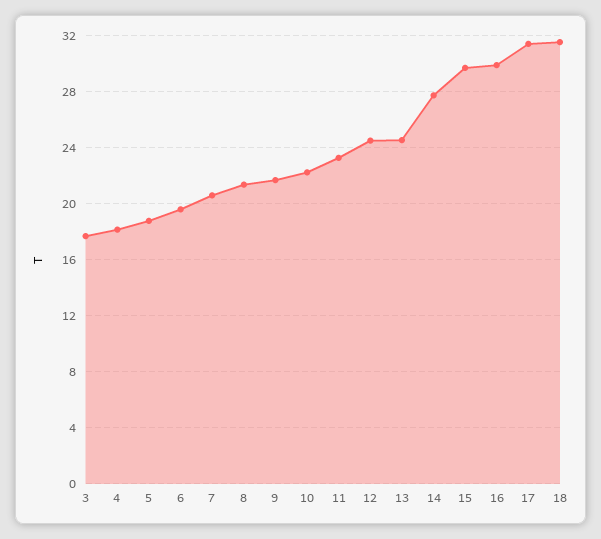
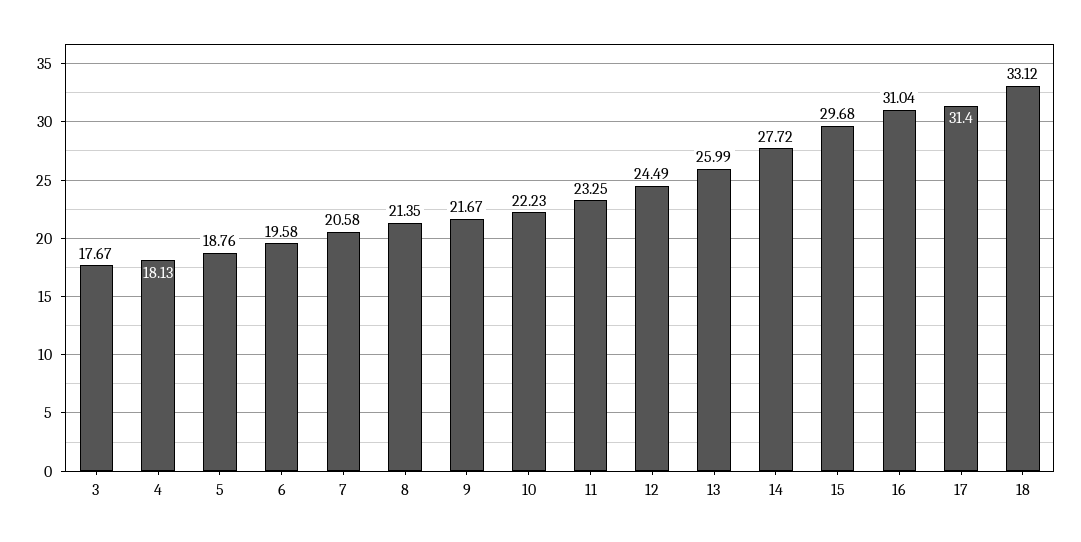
  {
    "3": 17.67,
    "4": 18.13,
    "5": 18.76,
    "6": 19.58,
    "7": 20.58,
    "8": 21.35,
    "9": 21.67,
    "10": 22.23,
    "11": 23.25,
    "12": 24.49,
-   "13": 24.5,
+   "13": 25.99,
    "14": 27.72,
    "15": 29.68,
-   "16": 30,
+   "16": 31.04,
    "17": 31.4,
-   "18": 31.5
+   "18": 33.12
  }

